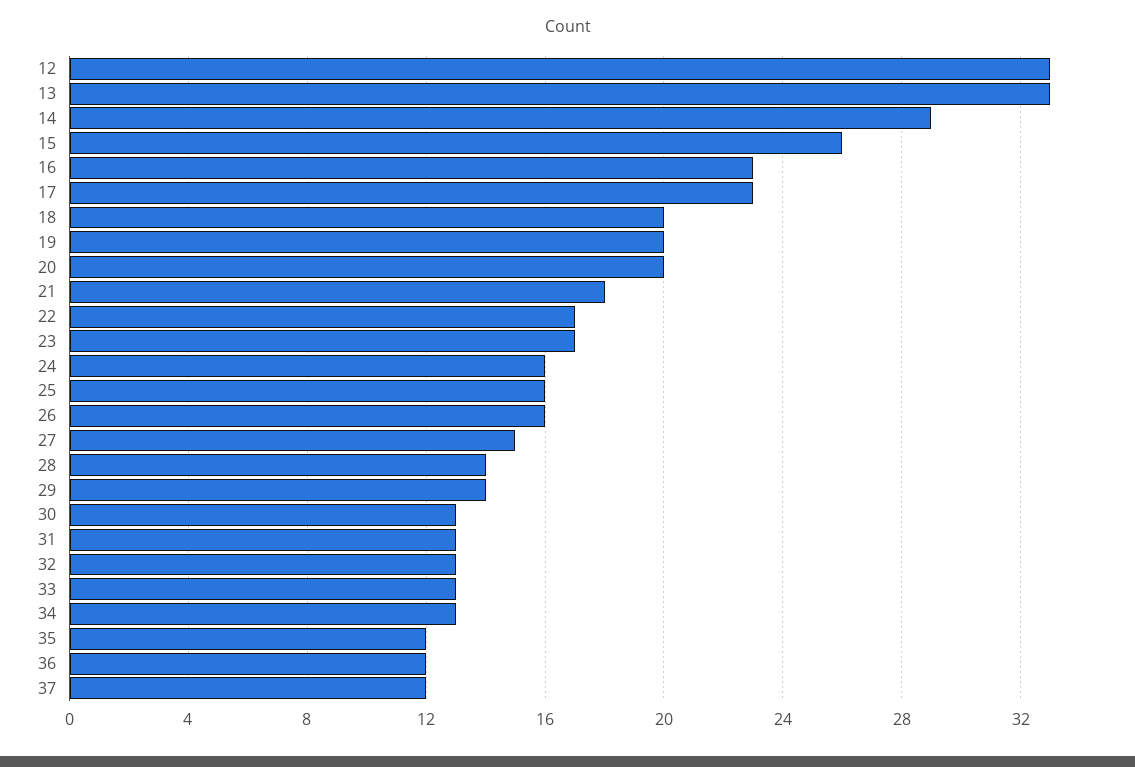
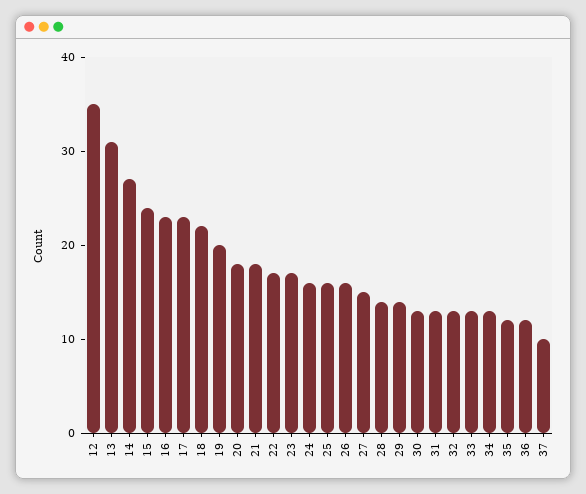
  {
-   "12": 33,
+   "12": 35,
-   "13": 33,
+   "13": 31,
-   "14": 29,
+   "14": 27,
-   "15": 26,
+   "15": 24,
    "16": 23,
    "17": 23,
-   "18": 20,
+   "18": 22,
    "19": 20,
-   "20": 20,
+   "20": 18,
    "21": 18,
    "22": 17,
    "23": 17,
    "24": 16,
    "25": 16,
    "26": 16,
    "27": 15,
    "28": 14,
    "29": 14,
    "30": 13,
    "31": 13,
    "32": 13,
    "33": 13,
    "34": 13,
    "35": 12,
    "36": 12,
-   "37": 12
+   "37": 10
  }

